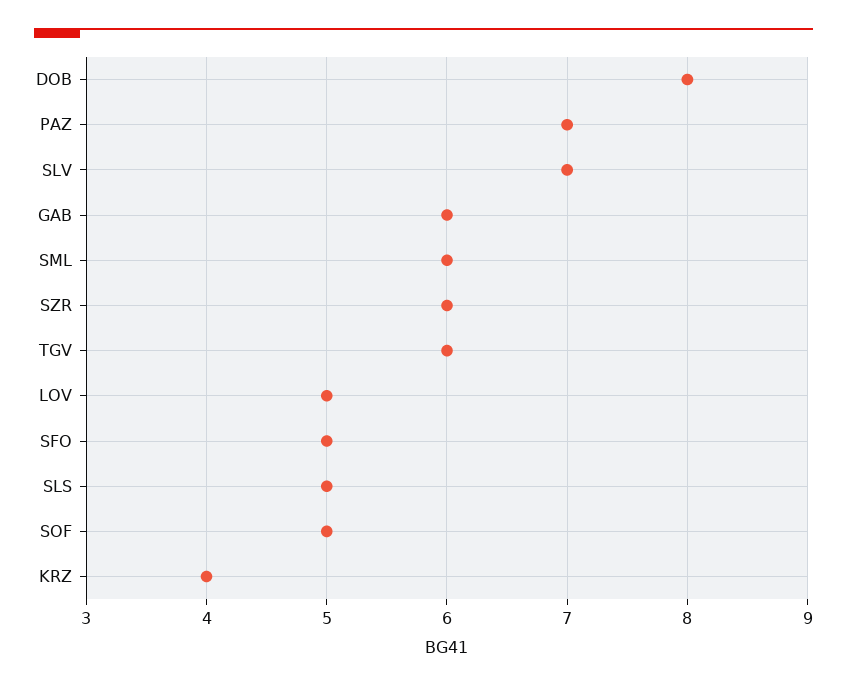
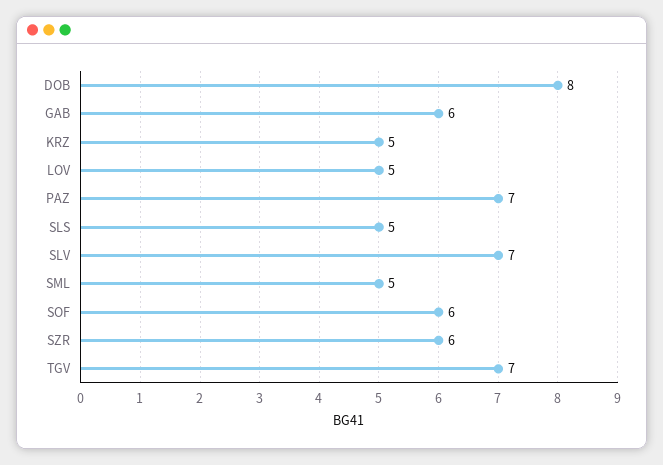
  {
    "DOB": 8,
    "PAZ": 7,
    "SLV": 7,
    "GAB": 6,
-   "SML": 6,
+   "SML": 5,
    "SZR": 6,
-   "TGV": 6,
+   "TGV": 7,
    "LOV": 5,
-   "SFO": 5,
    "SLS": 5,
-   "SOF": 5,
+   "SOF": 6,
-   "KRZ": 4
+   "KRZ": 5
  }

